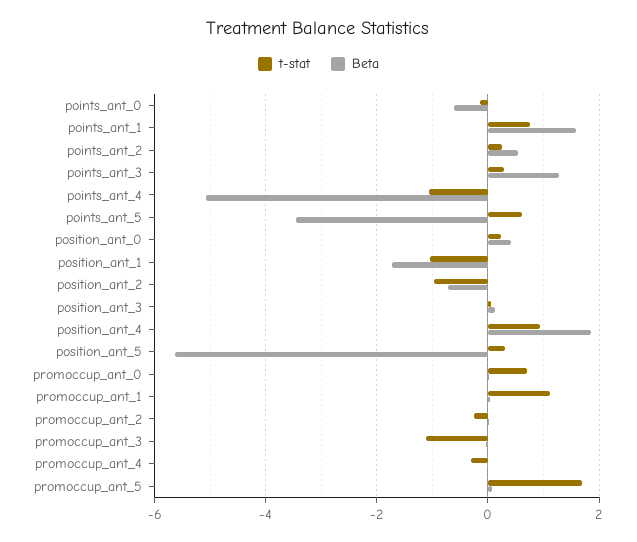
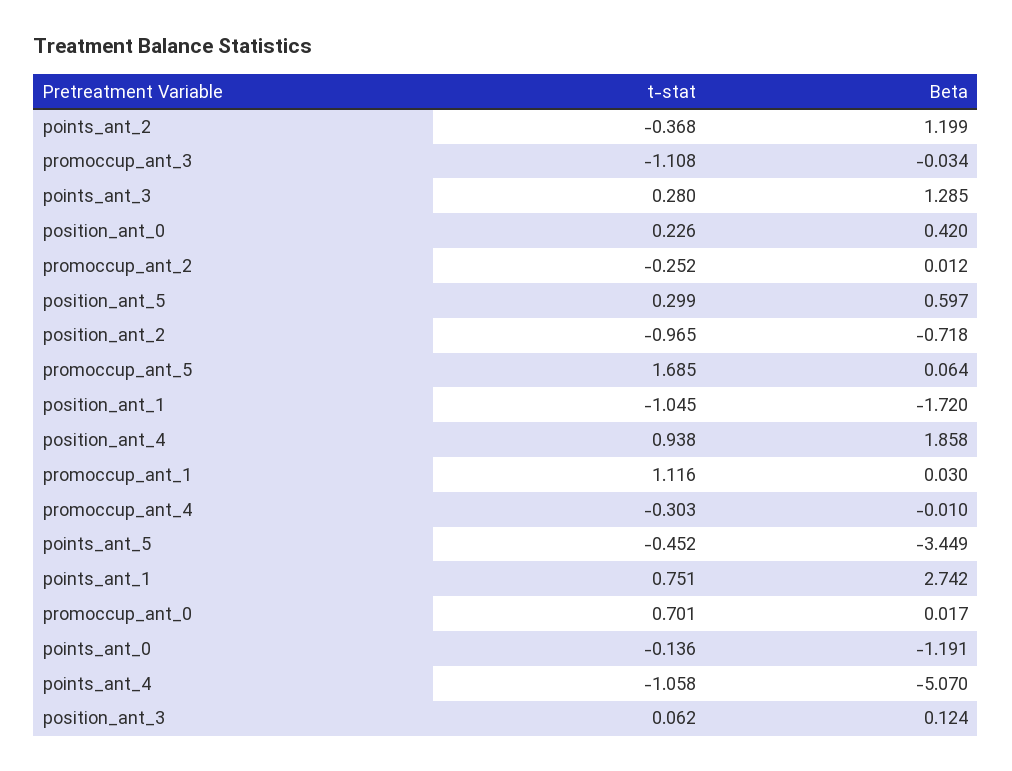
  {
    "t-stat": {
      "points_ant_0": -0.136,
      "points_ant_1": 0.751,
-     "points_ant_2": 0.2,
+     "points_ant_2": -0.368,
      "points_ant_3": 0.28,
      "points_ant_4": -1.058,
-     "points_ant_5": 0.6,
+     "points_ant_5": -0.452,
      "position_ant_0": 0.226,
      "position_ant_1": -1.045,
      "position_ant_2": -0.965,
      "position_ant_3": 0.062,
      "position_ant_4": 0.938,
      "position_ant_5": 0.299,
      "promoccup_ant_0": 0.701,
      "promoccup_ant_1": 1.116,
      "promoccup_ant_2": -0.252,
      "promoccup_ant_3": -1.108,
      "promoccup_ant_4": -0.303,
      "promoccup_ant_5": 1.685
    },
    "Beta": {
-     "points_ant_0": -0.6,
+     "points_ant_0": -1.191,
-     "points_ant_1": 1.6,
+     "points_ant_1": 2.742,
-     "points_ant_2": 0.6,
+     "points_ant_2": 1.199,
      "points_ant_3": 1.285,
      "points_ant_4": -5.07,
      "points_ant_5": -3.449,
      "position_ant_0": 0.42,
      "position_ant_1": -1.72,
      "position_ant_2": -0.718,
      "position_ant_3": 0.124,
      "position_ant_4": 1.858,
-     "position_ant_5": -5.6,
+     "position_ant_5": 0.597,
      "promoccup_ant_0": 0.017,
      "promoccup_ant_1": 0.03,
      "promoccup_ant_2": 0.012,
      "promoccup_ant_3": -0.034,
      "promoccup_ant_4": -0.01,
      "promoccup_ant_5": 0.064
    }
  }

